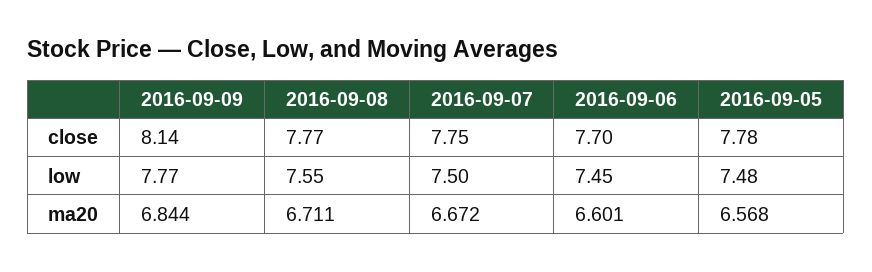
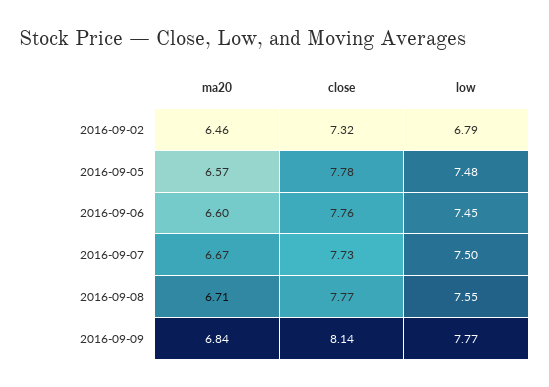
  {
    "2016-09-09": {
      "close": 8.14,
      "low": 7.77,
      "ma20": 6.844
    },
    "2016-09-08": {
      "close": 7.77,
      "low": 7.55,
      "ma20": 6.711
    },
    "2016-09-07": {
-     "close": 7.75,
+     "close": 7.73,
      "low": 7.5,
      "ma20": 6.672
    },
    "2016-09-06": {
-     "close": 7.7,
+     "close": 7.76,
      "low": 7.45,
      "ma20": 6.601
    },
    "2016-09-05": {
      "close": 7.78,
      "low": 7.48,
      "ma20": 6.568
-   }
+   },
+   "2016-09-02": {
+     "ma20": 6.46,
+     "close": 7.32,
+     "low": 6.79
+   }
  }

